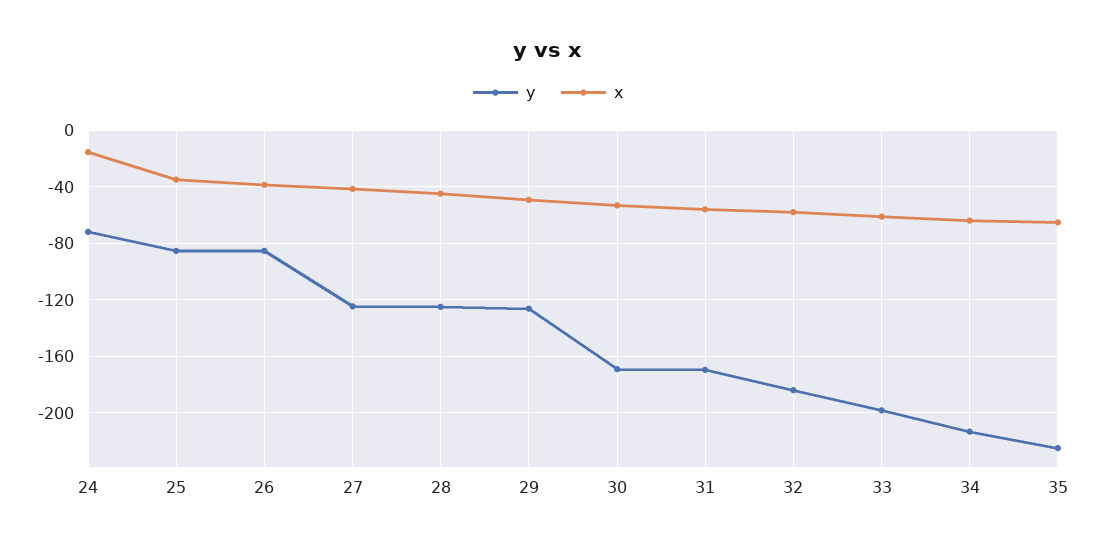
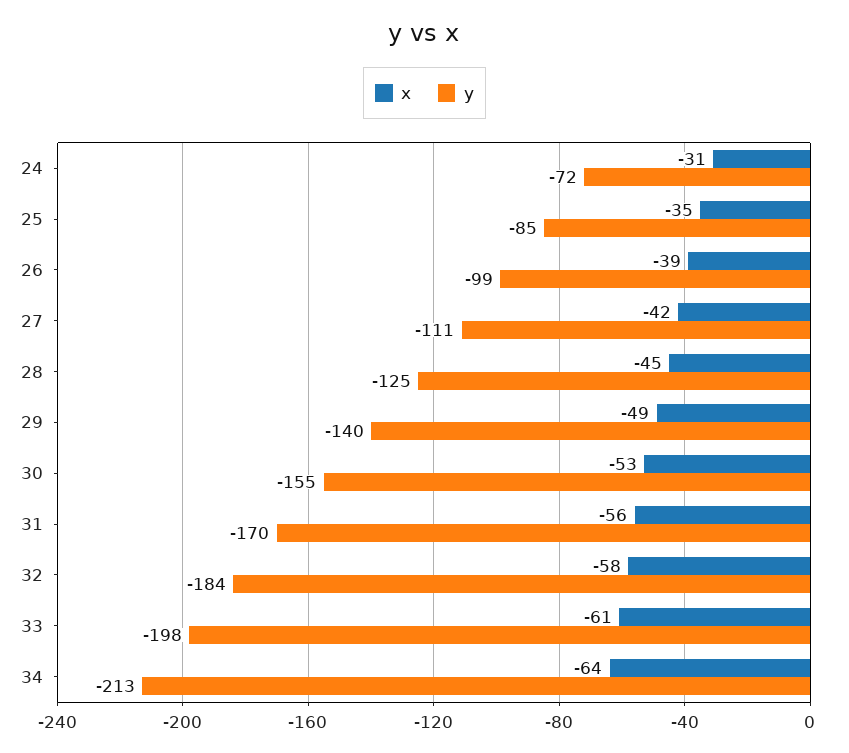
  {
    "y": {
      "24": -72,
      "25": -85,
-     "26": -85,
+     "26": -99,
-     "27": -125,
+     "27": -111,
      "28": -125,
-     "29": -125,
+     "29": -140,
-     "30": -170,
+     "30": -155,
      "31": -170,
      "32": -184,
      "33": -198,
-     "34": -213,
+     "34": -213
-     "35": -225
    },
    "x": {
-     "24": -15,
+     "24": -31,
      "25": -35,
      "26": -39,
      "27": -42,
      "28": -45,
      "29": -49,
      "30": -53,
      "31": -56,
      "32": -58,
      "33": -61,
-     "34": -64,
+     "34": -64
-     "35": -65
    }
  }

